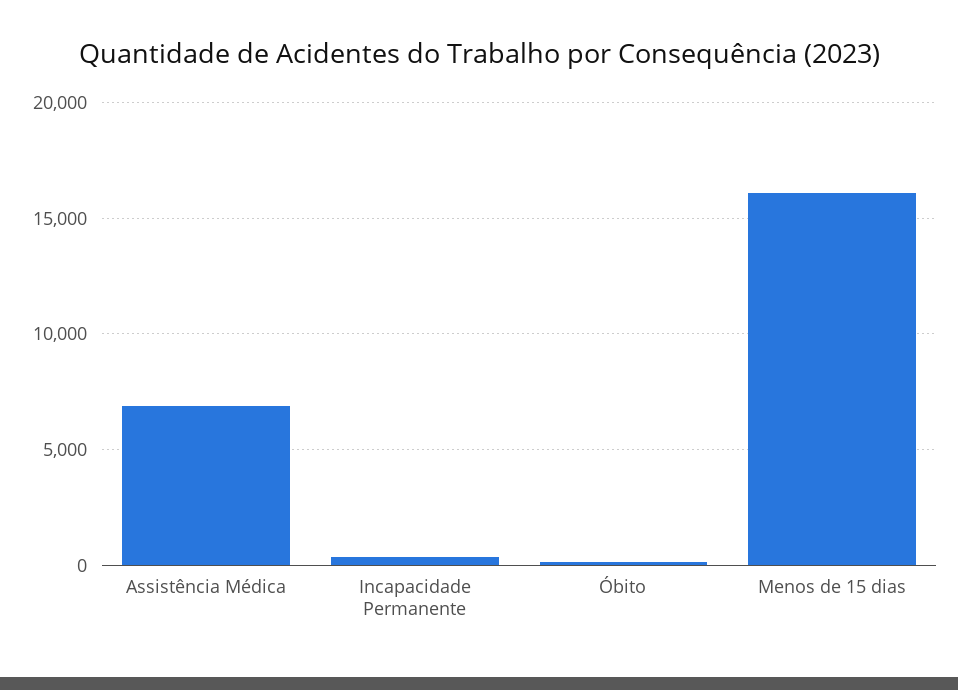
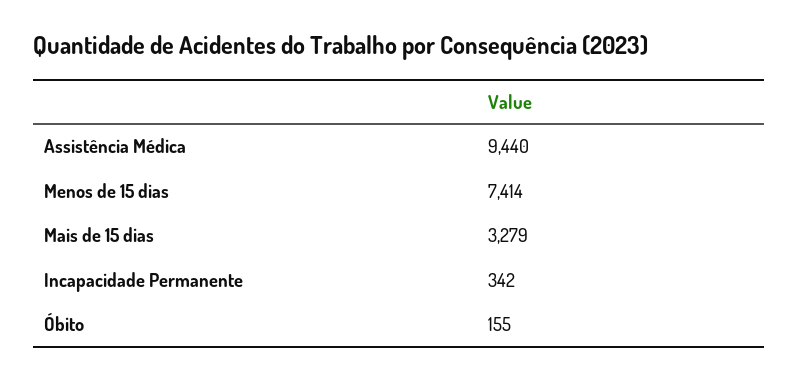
  {
-   "Assistência Médica": 7000,
+   "Assistência Médica": 9440,
    "Incapacidade Permanente": 342,
    "Óbito": 155,
-   "Menos de 15 dias": 16000
+   "Menos de 15 dias": 7414,
+   "Mais de 15 dias": 3279
  }

